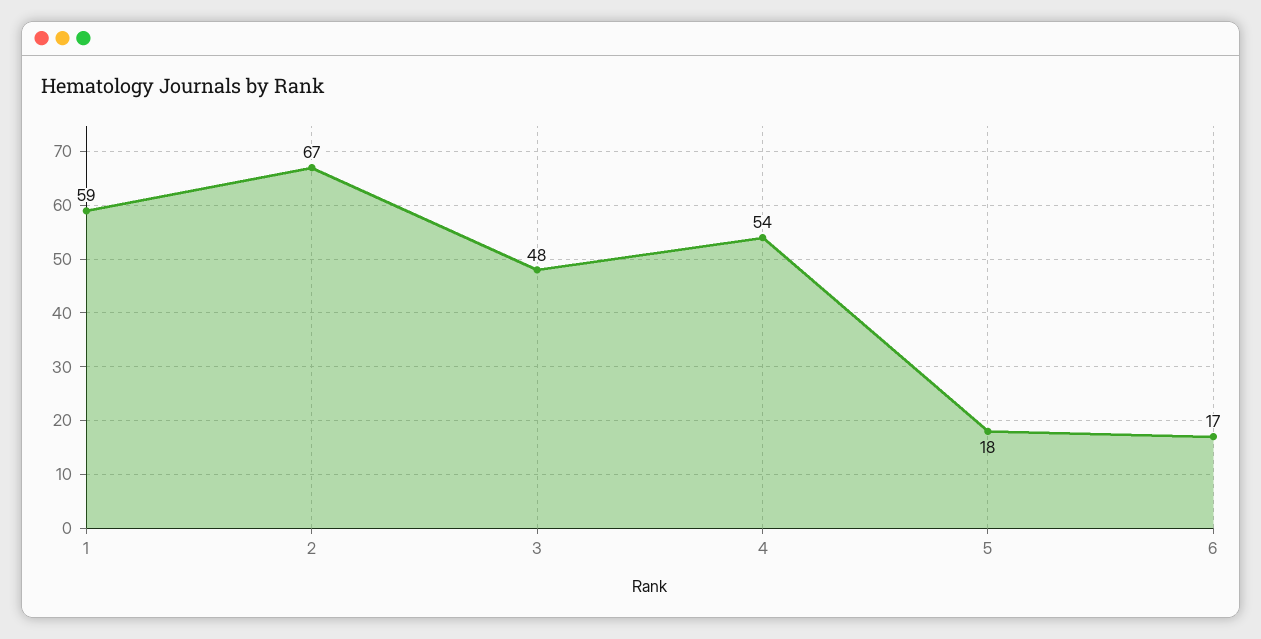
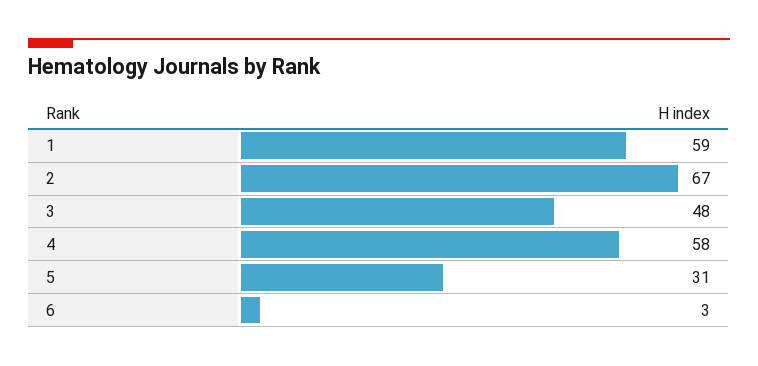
  {
    "1": 59,
    "2": 67,
    "3": 48,
-   "4": 54,
+   "4": 58,
-   "5": 18,
+   "5": 31,
-   "6": 17
+   "6": 3
  }

